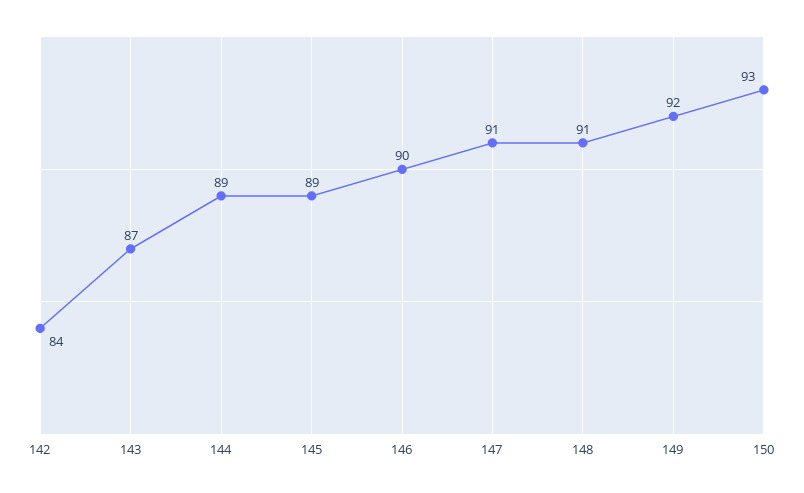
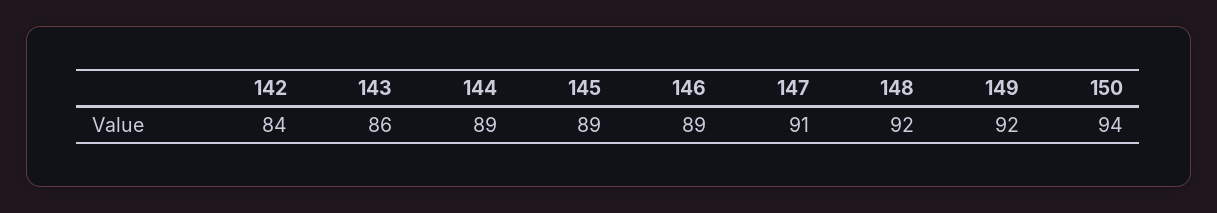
  {
    "142": 84,
-   "143": 87,
+   "143": 86,
    "144": 89,
    "145": 89,
-   "146": 90,
+   "146": 89,
    "147": 91,
-   "148": 91,
+   "148": 92,
    "149": 92,
-   "150": 93
+   "150": 94
  }

